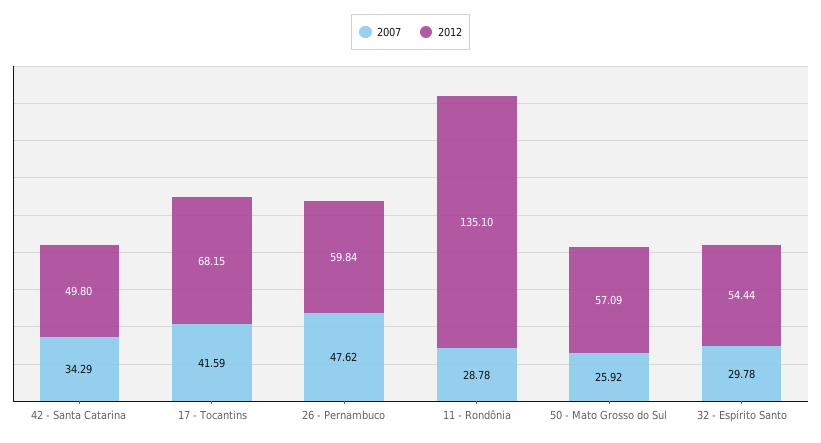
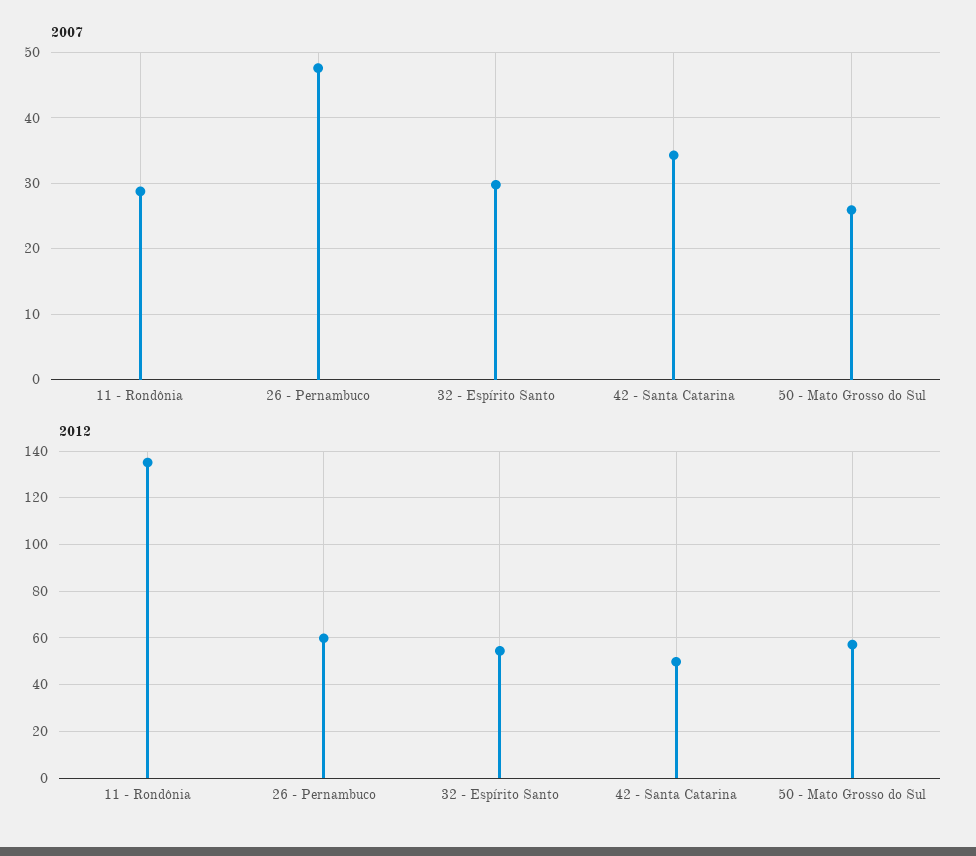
  {
    "2007": {
      "42 - Santa Catarina": 34.29,
-     "17 - Tocantins": 41.59,
      "26 - Pernambuco": 47.62,
      "11 - Rondônia": 28.78,
      "50 - Mato Grosso do Sul": 25.92,
      "32 - Espírito Santo": 29.78
    },
    "2012": {
      "42 - Santa Catarina": 49.8,
-     "17 - Tocantins": 68.15,
      "26 - Pernambuco": 59.84,
      "11 - Rondônia": 135.1,
      "50 - Mato Grosso do Sul": 57.09,
      "32 - Espírito Santo": 54.44
    }
  }

